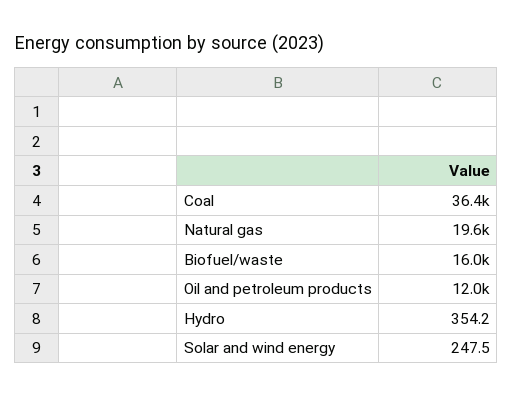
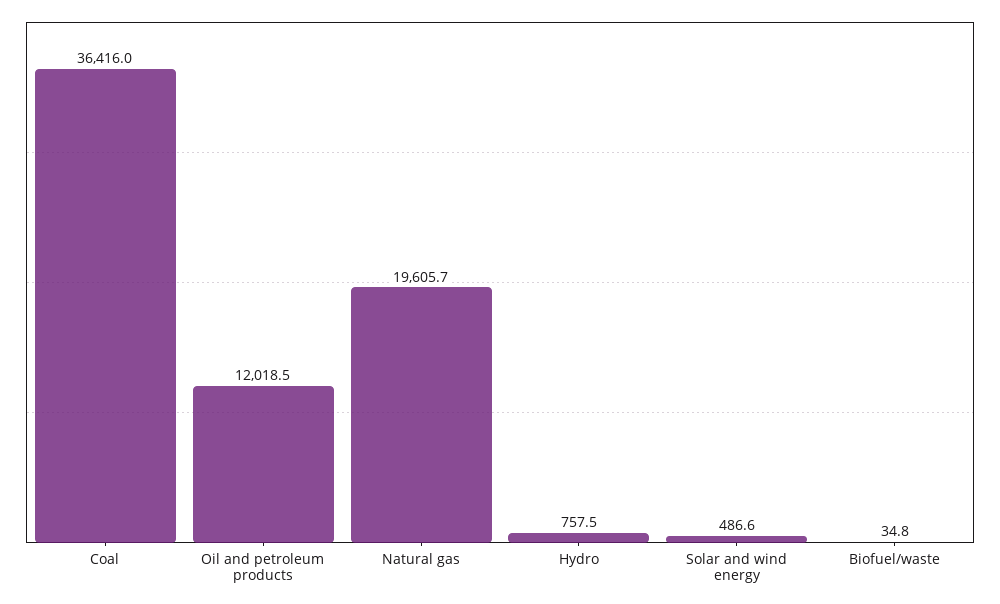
  {
    "Coal": 36416,
    "Natural gas": 19605.7,
-   "Biofuel/waste": 16000,
+   "Biofuel/waste": 34.8,
    "Oil and petroleum products": 12018.5,
-   "Hydro": 354.2,
+   "Hydro": 757.5,
-   "Solar and wind energy": 247.5
+   "Solar and wind energy": 486.6
  }

